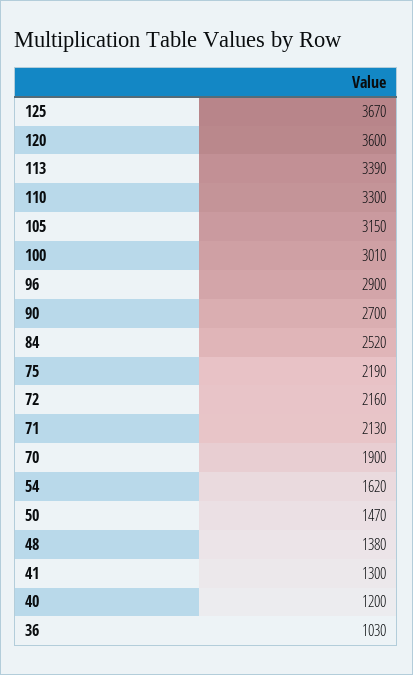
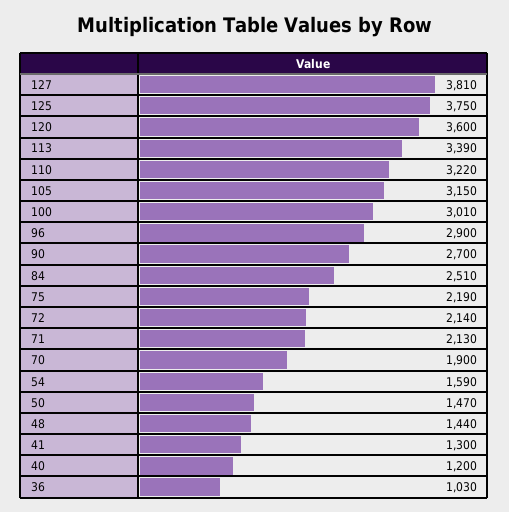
  {
-   "125": 3670,
+   "125": 3750,
    "120": 3600,
    "113": 3390,
-   "110": 3300,
+   "110": 3220,
    "105": 3150,
    "100": 3010,
    "96": 2900,
    "90": 2700,
-   "84": 2520,
+   "84": 2510,
    "75": 2190,
-   "72": 2160,
+   "72": 2140,
    "71": 2130,
    "70": 1900,
-   "54": 1620,
+   "54": 1590,
    "50": 1470,
-   "48": 1380,
+   "48": 1440,
    "41": 1300,
    "40": 1200,
-   "36": 1030
+   "36": 1030,
+   "127": 3810
  }

